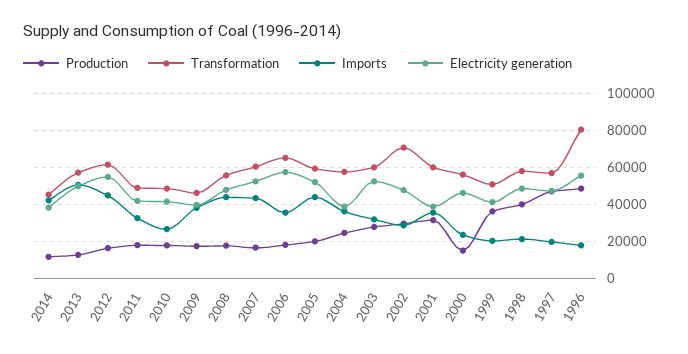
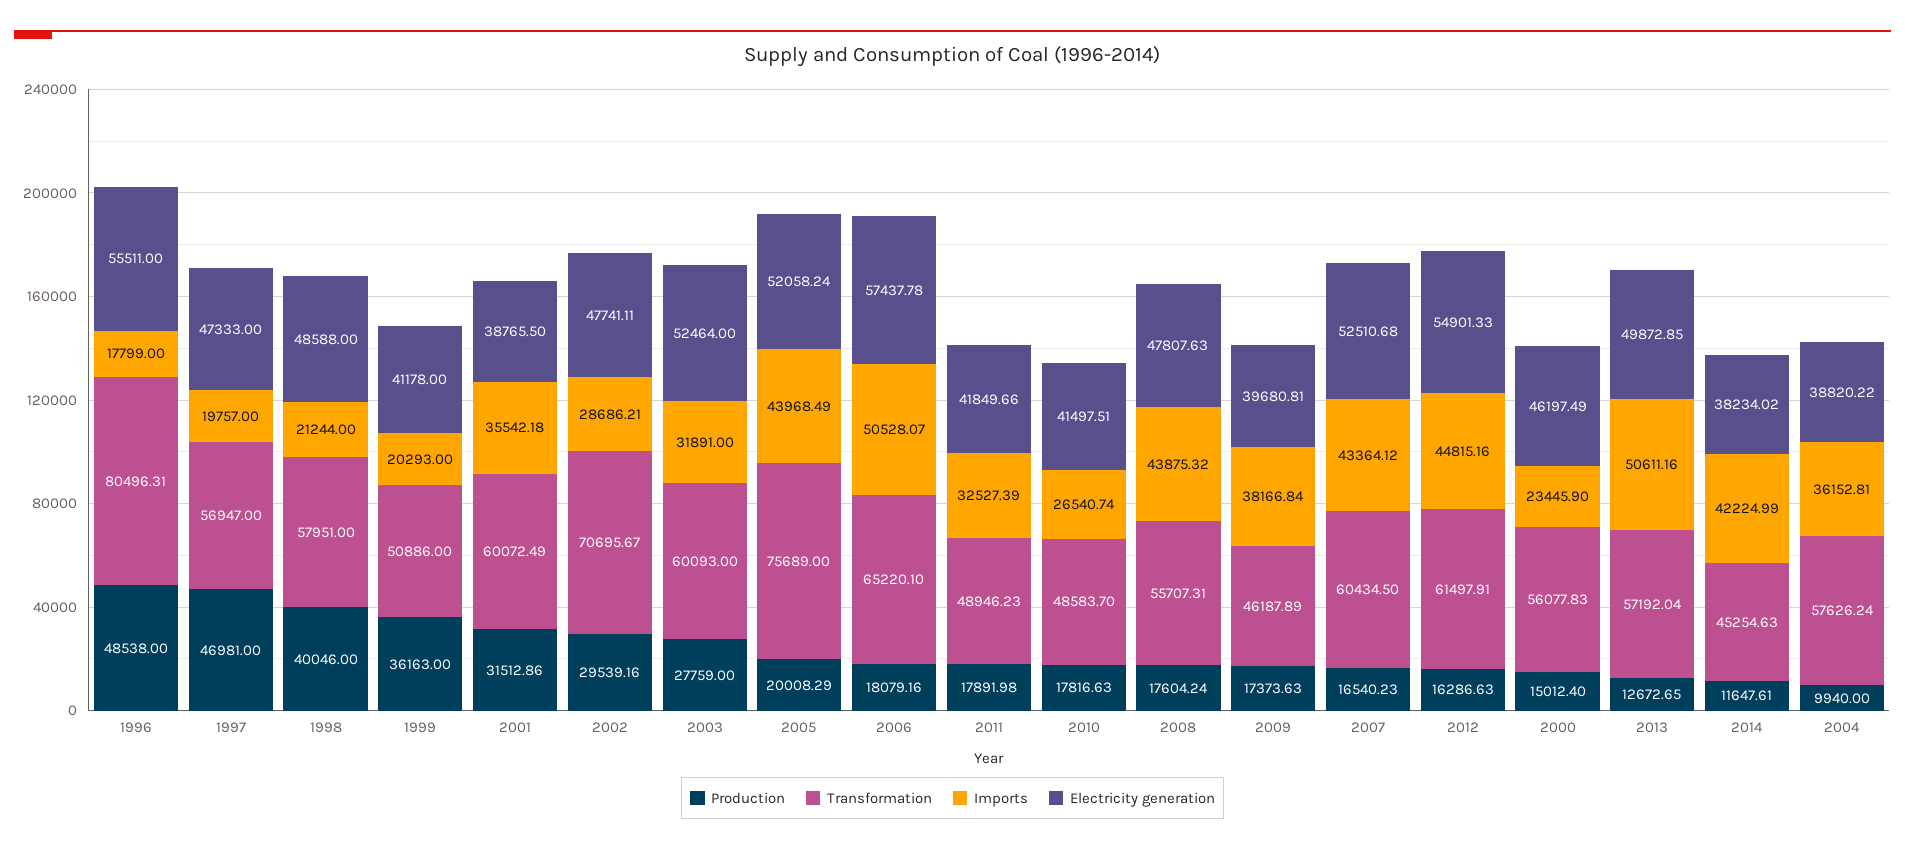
  {
    "Production": {
      "2014": 11647.61,
      "2013": 12672.65,
      "2012": 16286.63,
      "2011": 17891.98,
      "2010": 17816.63,
      "2009": 17373.63,
      "2008": 17604.24,
      "2007": 16540.23,
      "2006": 18079.16,
      "2005": 20008.29,
-     "2004": 25000,
+     "2004": 9940,
      "2003": 27759,
      "2002": 29539.16,
      "2001": 31512.86,
      "2000": 15012.4,
      "1999": 36163,
      "1998": 40046,
      "1997": 46981,
      "1996": 48538
    },
    "Transformation": {
      "2014": 45254.63,
      "2013": 57192.04,
      "2012": 61497.91,
      "2011": 48946.23,
      "2010": 48583.7,
      "2009": 46187.89,
      "2008": 55707.31,
      "2007": 60434.5,
      "2006": 65220.1,
-     "2005": 60000,
+     "2005": 75689,
      "2004": 57626.24,
      "2003": 60093,
      "2002": 70695.67,
      "2001": 60072.49,
      "2000": 56077.83,
      "1999": 50886,
      "1998": 57951,
      "1997": 56947,
      "1996": 80496.31
    },
    "Imports": {
      "2014": 42224.99,
      "2013": 50611.16,
      "2012": 44815.16,
      "2011": 32527.39,
      "2010": 26540.74,
      "2009": 38166.84,
      "2008": 43875.32,
      "2007": 43364.12,
-     "2006": 35000,
+     "2006": 50528.07,
      "2005": 43968.49,
      "2004": 36152.81,
      "2003": 31891,
      "2002": 28686.21,
      "2001": 35542.18,
      "2000": 23445.9,
      "1999": 20293,
      "1998": 21244,
      "1997": 19757,
      "1996": 17799
    },
    "Electricity generation": {
      "2014": 38234.02,
      "2013": 49872.85,
      "2012": 54901.33,
      "2011": 41849.66,
      "2010": 41497.51,
      "2009": 39680.81,
      "2008": 47807.63,
      "2007": 52510.68,
      "2006": 57437.78,
      "2005": 52058.24,
      "2004": 38820.22,
      "2003": 52464,
      "2002": 47741.11,
      "2001": 38765.5,
      "2000": 46197.49,
      "1999": 41178,
      "1998": 48588,
      "1997": 47333,
      "1996": 55511
    }
  }

